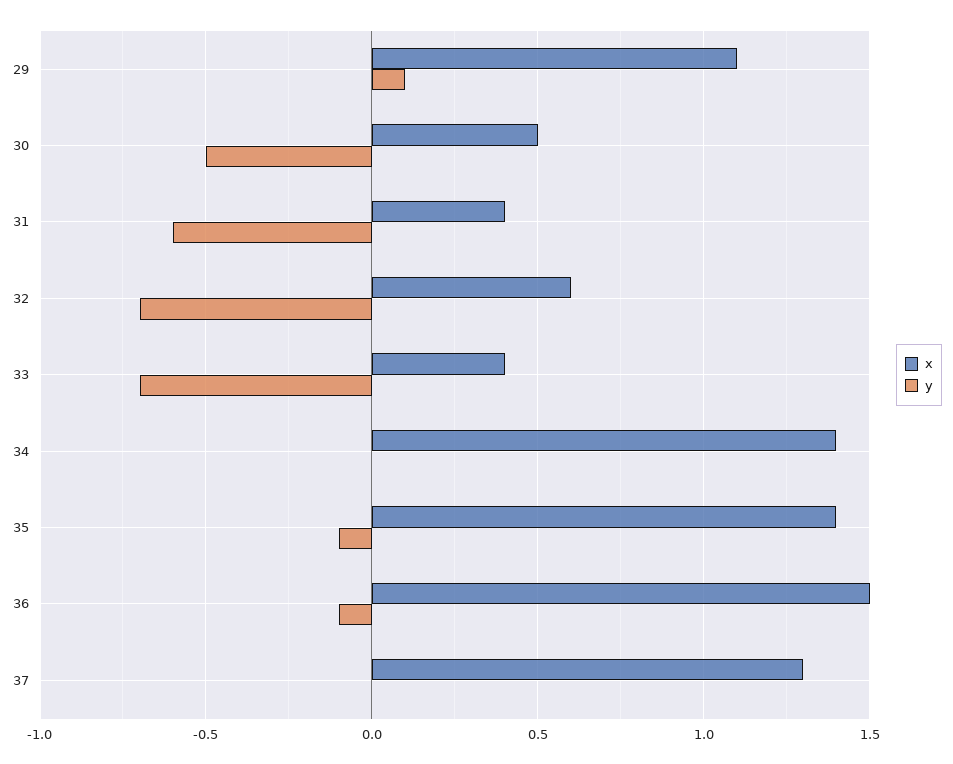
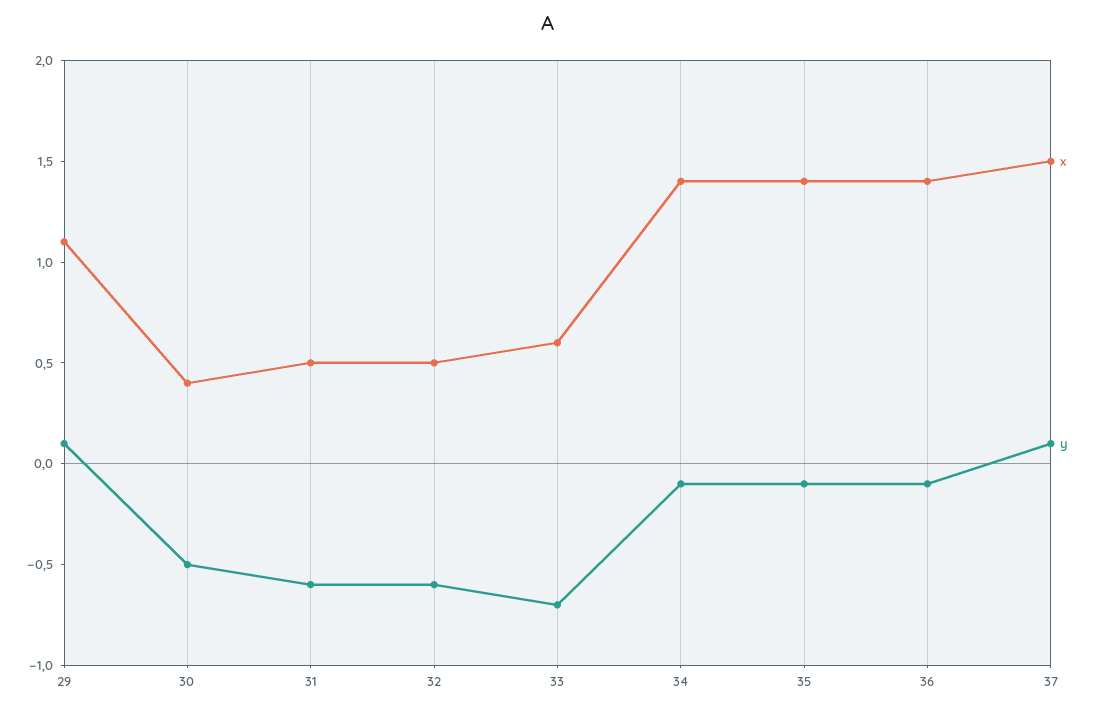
  {
    "x": {
      "29": 1.1,
-     "30": 0.5,
+     "30": 0.4,
-     "31": 0.4,
+     "31": 0.5,
-     "32": 0.6,
+     "32": 0.5,
-     "33": 0.4,
+     "33": 0.6,
      "34": 1.4,
      "35": 1.4,
-     "36": 1.5,
+     "36": 1.4,
-     "37": 1.3
+     "37": 1.5
    },
    "y": {
      "29": 0.1,
      "30": -0.5,
      "31": -0.6,
-     "32": -0.7,
+     "32": -0.6,
      "33": -0.7,
-     "34": 0,
+     "34": -0.1,
      "35": -0.1,
      "36": -0.1,
-     "37": 0
+     "37": 0.1
    }
  }

